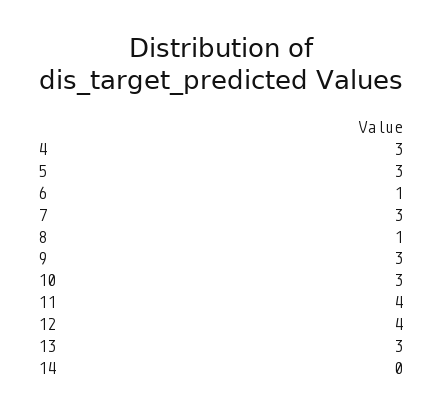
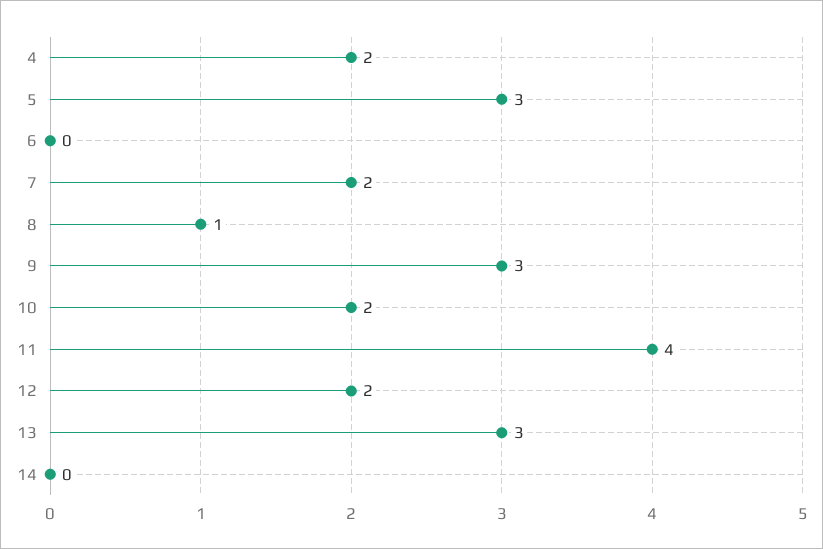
  {
-   "4": 3,
+   "4": 2,
    "5": 3,
-   "6": 1,
+   "6": 0,
-   "7": 3,
+   "7": 2,
    "8": 1,
    "9": 3,
-   "10": 3,
+   "10": 2,
    "11": 4,
-   "12": 4,
+   "12": 2,
    "13": 3,
    "14": 0
  }

